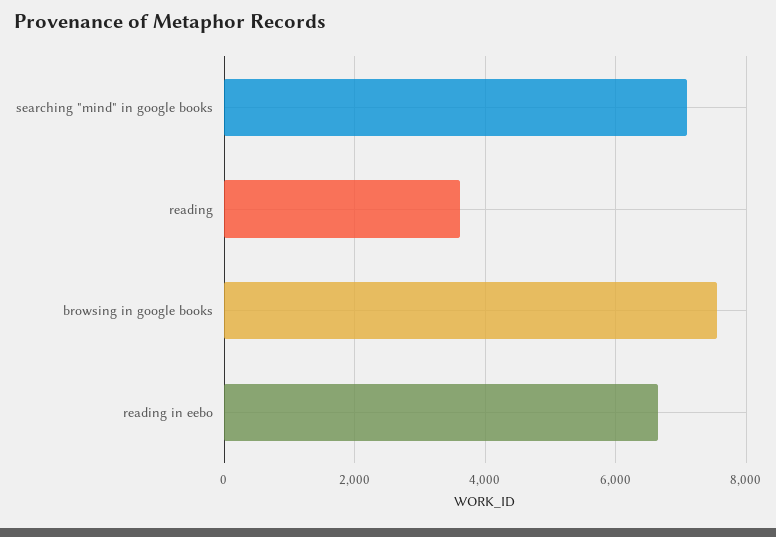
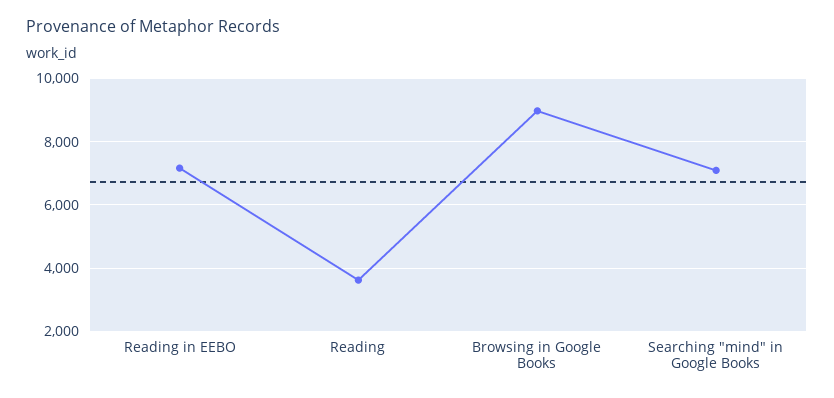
  {
    "searching \"mind\" in google books": 7000,
    "reading": 3600,
-   "browsing in google books": 7600,
+   "browsing in google books": 9000,
-   "reading in eebo": 6600
+   "reading in eebo": 7200
  }

